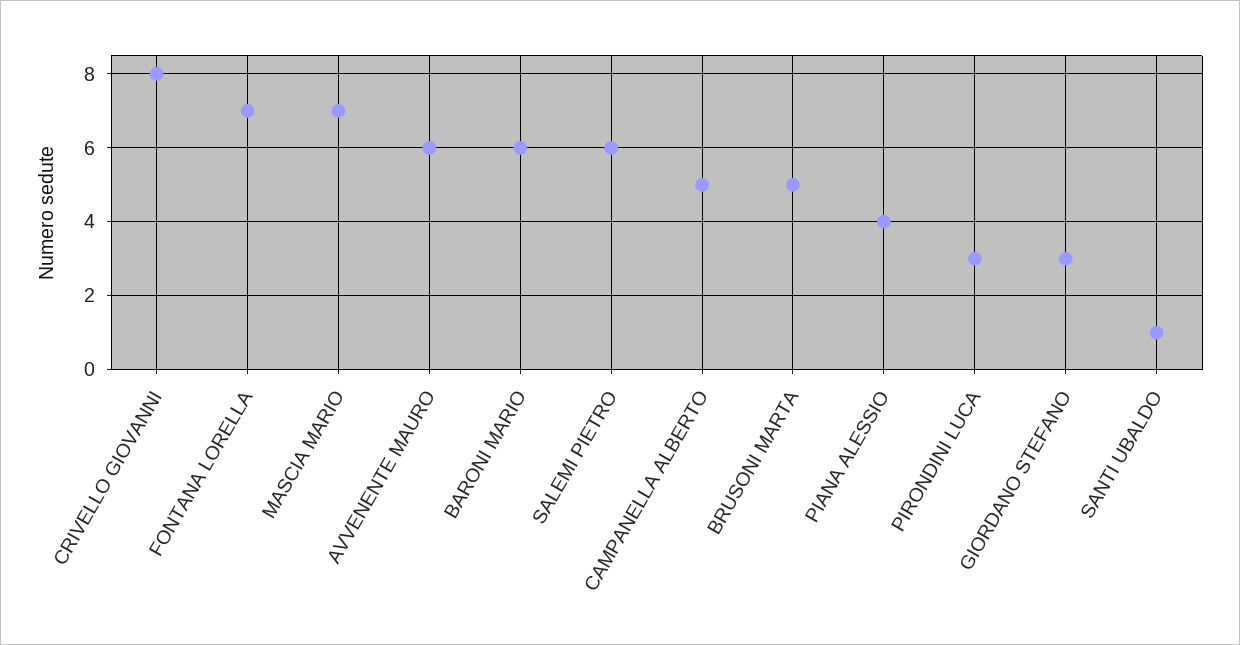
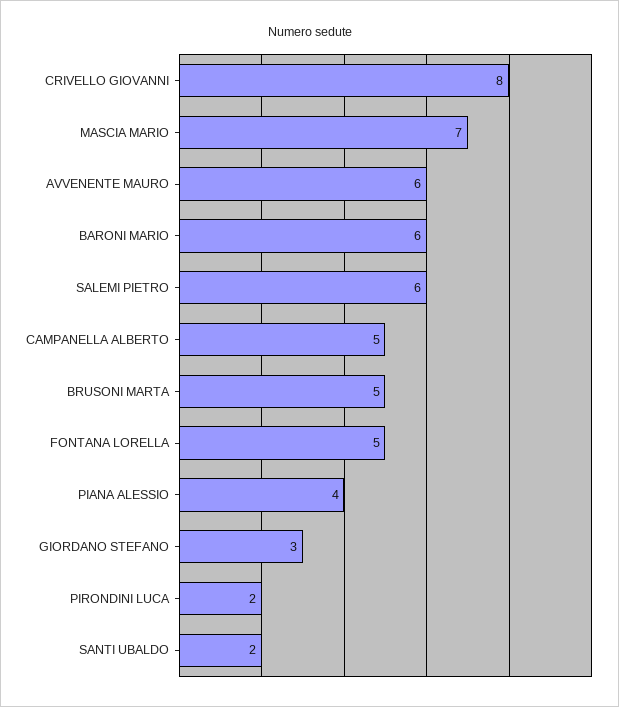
  {
    "CRIVELLO GIOVANNI": 8,
-   "FONTANA LORELLA": 7,
+   "FONTANA LORELLA": 5,
    "MASCIA MARIO": 7,
    "AVVENENTE MAURO": 6,
    "BARONI MARIO": 6,
    "SALEMI PIETRO": 6,
    "CAMPANELLA ALBERTO": 5,
    "BRUSONI MARTA": 5,
    "PIANA ALESSIO": 4,
-   "PIRONDINI LUCA": 3,
+   "PIRONDINI LUCA": 2,
    "GIORDANO STEFANO": 3,
-   "SANTI UBALDO": 1
+   "SANTI UBALDO": 2
  }

